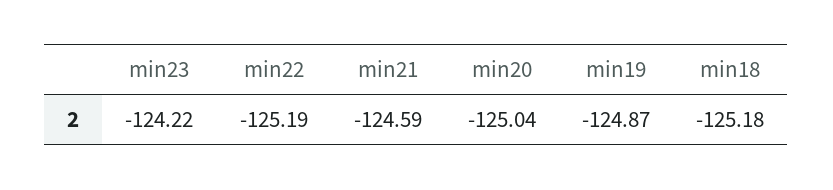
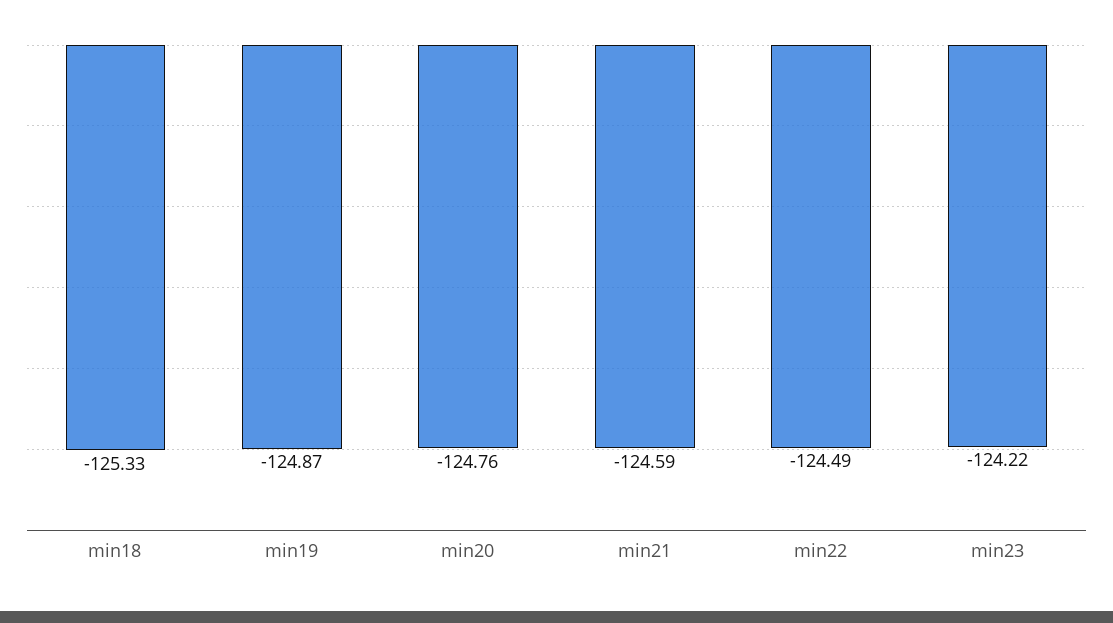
  {
    "min23": -124.22,
-   "min22": -125.19,
+   "min22": -124.49,
    "min21": -124.59,
-   "min20": -125.04,
+   "min20": -124.76,
    "min19": -124.87,
-   "min18": -125.18
+   "min18": -125.33
  }

